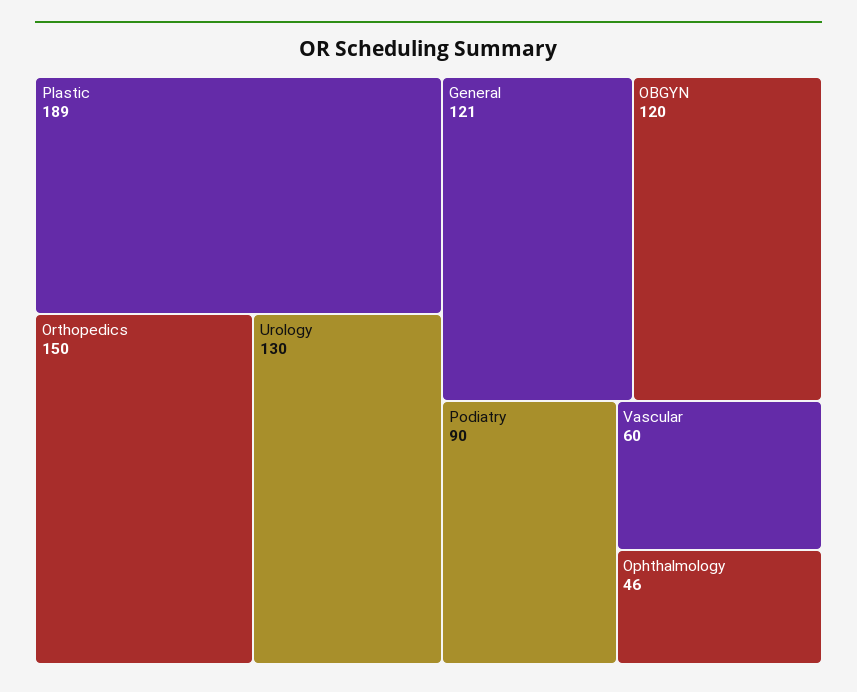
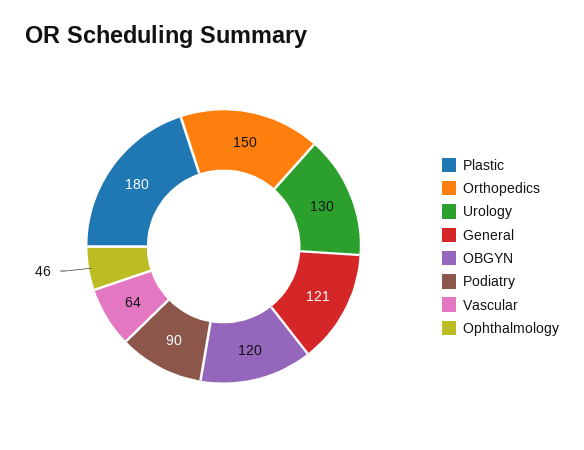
  {
-   "Plastic": 189,
+   "Plastic": 180,
    "Orthopedics": 150,
    "Urology": 130,
    "General": 121,
    "OBGYN": 120,
    "Podiatry": 90,
-   "Vascular": 60,
+   "Vascular": 64,
    "Ophthalmology": 46
  }

